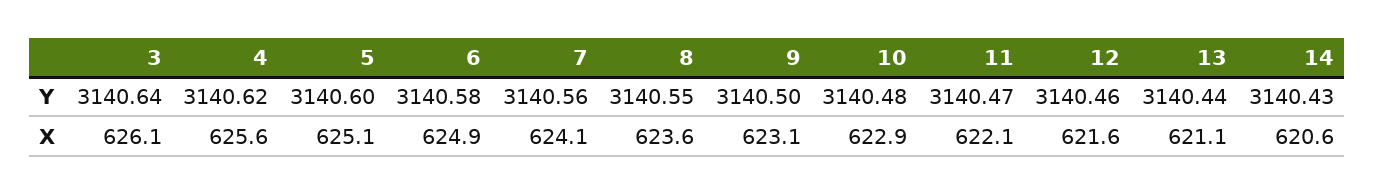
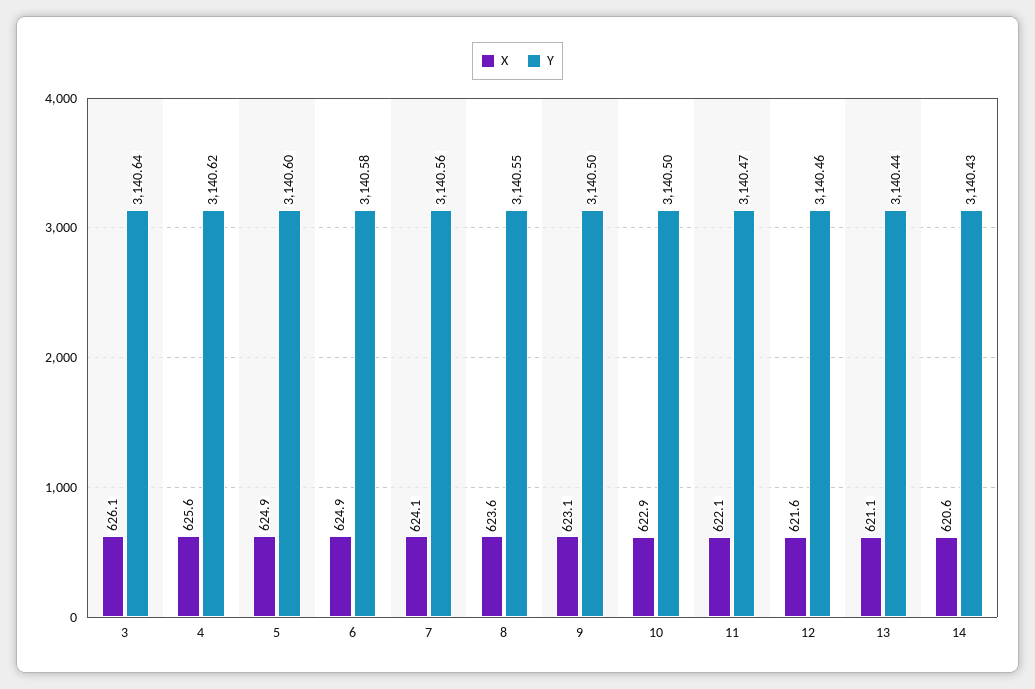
  {
    "Y": {
      "3": 3140.64,
      "4": 3140.62,
      "5": 3140.6,
      "6": 3140.58,
      "7": 3140.56,
      "8": 3140.55,
      "9": 3140.5,
-     "10": 3140.48,
+     "10": 3140.5,
      "11": 3140.47,
      "12": 3140.46,
      "13": 3140.44,
      "14": 3140.43
    },
    "X": {
      "3": 626.1,
      "4": 625.6,
-     "5": 625.1,
+     "5": 624.9,
      "6": 624.9,
      "7": 624.1,
      "8": 623.6,
      "9": 623.1,
      "10": 622.9,
      "11": 622.1,
      "12": 621.6,
      "13": 621.1,
      "14": 620.6
    }
  }

